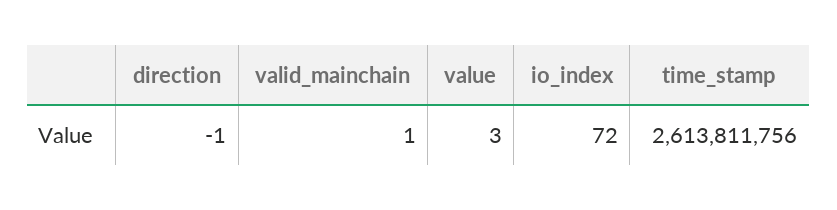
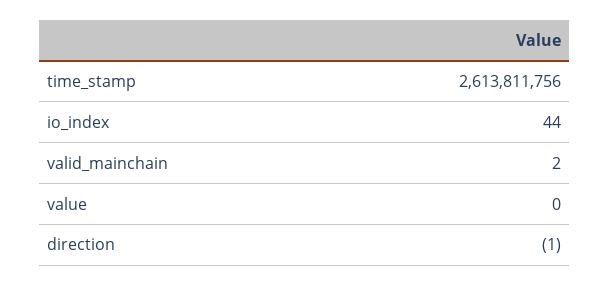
  {
    "direction": -1,
-   "valid_mainchain": 1,
+   "valid_mainchain": 2,
-   "value": 3,
+   "value": 0,
-   "io_index": 72,
+   "io_index": 44,
    "time_stamp": 2613811756
  }

